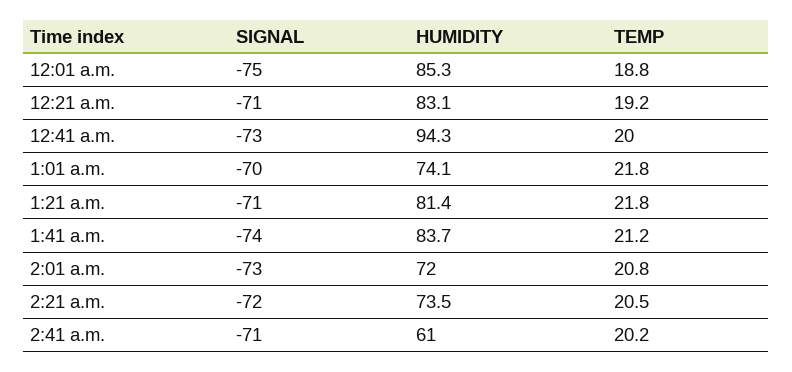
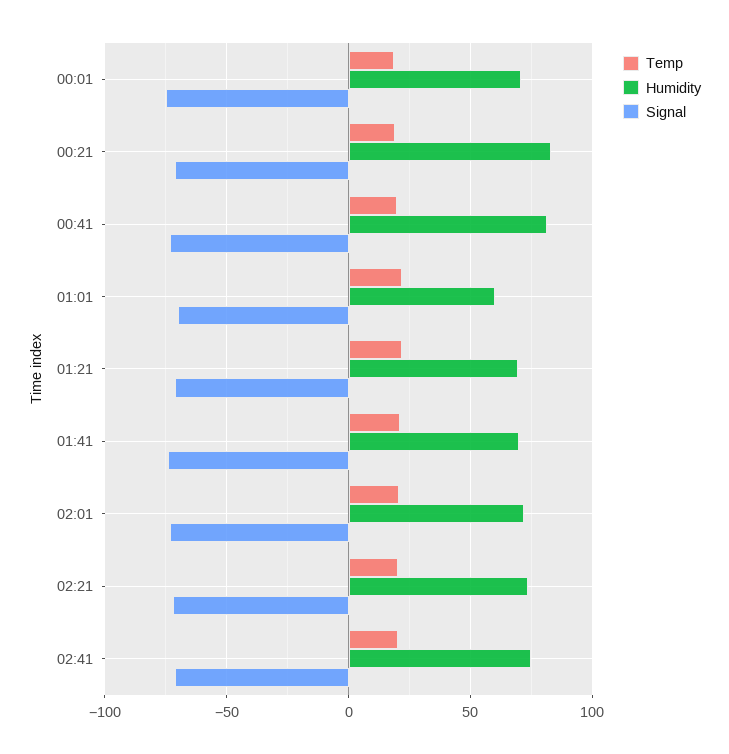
  {
    "SIGNAL": {
      "12:01 a.m.": -75,
      "12:21 a.m.": -71,
      "12:41 a.m.": -73,
      "1:01 a.m.": -70,
      "1:21 a.m.": -71,
      "1:41 a.m.": -74,
      "2:01 a.m.": -73,
      "2:21 a.m.": -72,
      "2:41 a.m.": -71
    },
    "HUMIDITY": {
-     "12:01 a.m.": 85.3,
+     "12:01 a.m.": 70,
      "12:21 a.m.": 83.1,
-     "12:41 a.m.": 94.3,
+     "12:41 a.m.": 80,
-     "1:01 a.m.": 74.1,
+     "1:01 a.m.": 60,
-     "1:21 a.m.": 81.4,
+     "1:21 a.m.": 70,
-     "1:41 a.m.": 83.7,
+     "1:41 a.m.": 70,
      "2:01 a.m.": 72,
      "2:21 a.m.": 73.5,
-     "2:41 a.m.": 61
+     "2:41 a.m.": 75
    },
    "TEMP": {
      "12:01 a.m.": 18.8,
      "12:21 a.m.": 19.2,
      "12:41 a.m.": 20,
      "1:01 a.m.": 21.8,
      "1:21 a.m.": 21.8,
      "1:41 a.m.": 21.2,
      "2:01 a.m.": 20.8,
      "2:21 a.m.": 20.5,
      "2:41 a.m.": 20.2
    }
  }

